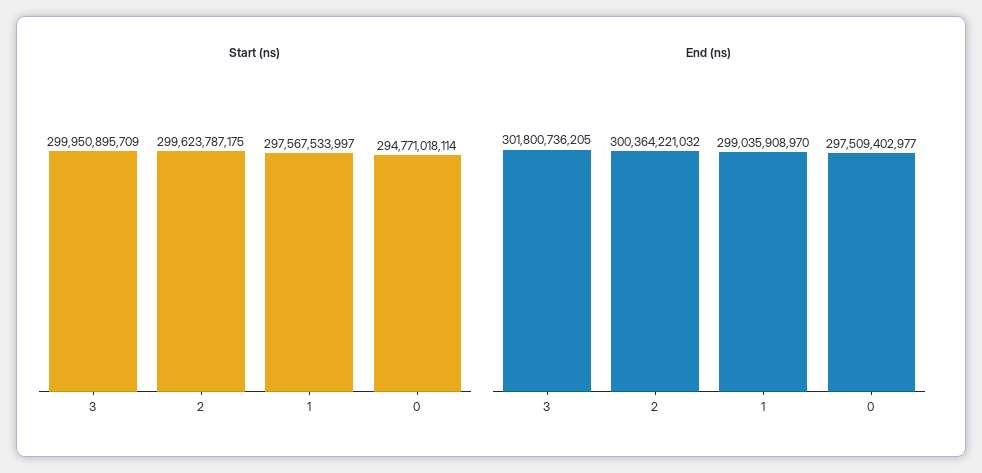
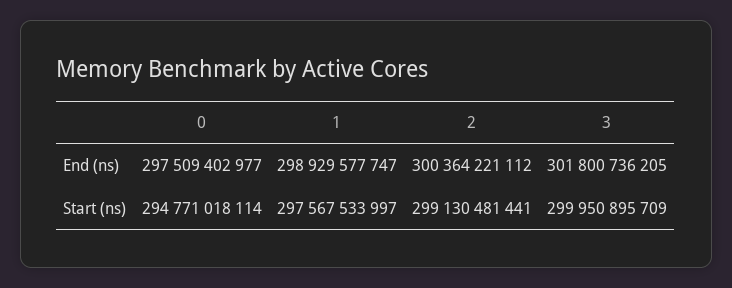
  {
    "Start (ns)": {
      "3": 299950895709,
-     "2": 299623787175,
+     "2": 299130481441,
      "1": 297567533997,
      "0": 294771018114
    },
    "End (ns)": {
      "3": 301800736205,
-     "2": 300364221032,
+     "2": 300364221112,
-     "1": 299035908970,
+     "1": 298929577747,
      "0": 297509402977
    }
  }

